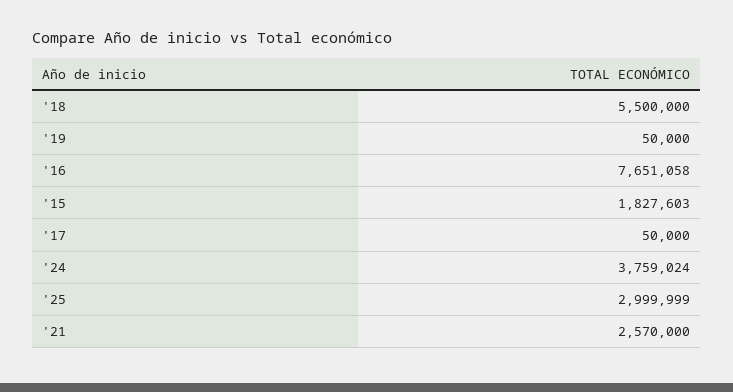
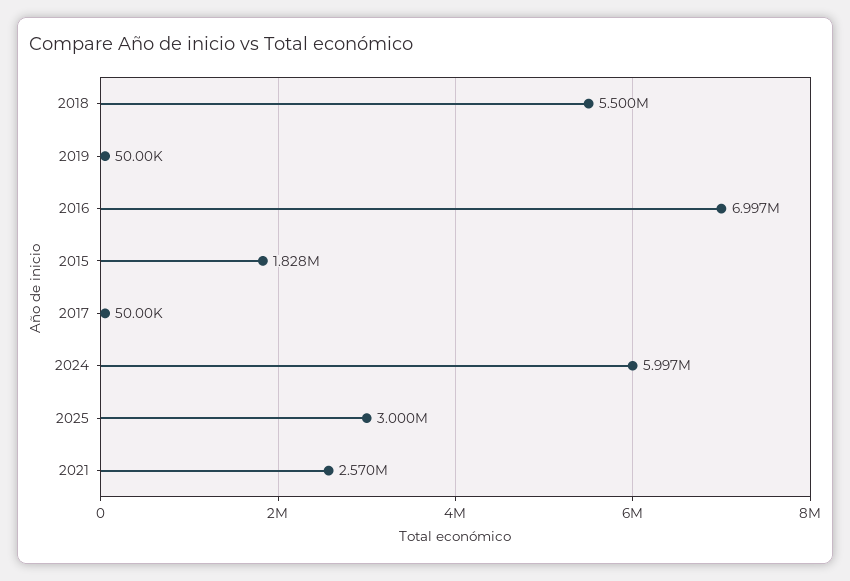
  {
    "'18": 5500000,
    "'19": 50000,
-   "'16": 7651058,
+   "'16": 6997000,
    "'15": 1827603,
    "'17": 50000,
-   "'24": 3759024,
+   "'24": 5997000,
    "'25": 2999999,
    "'21": 2570000
  }

